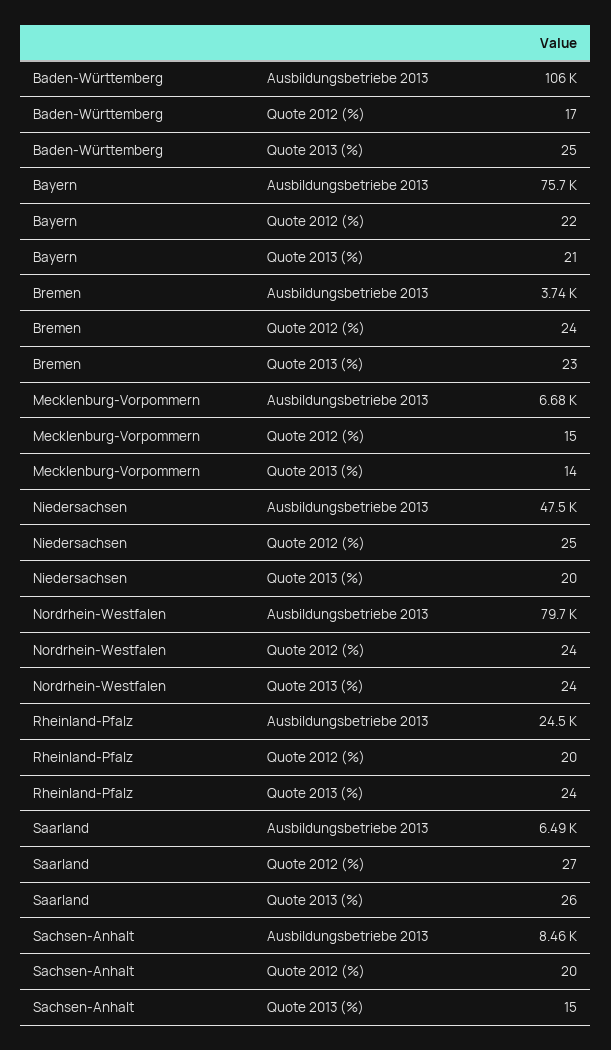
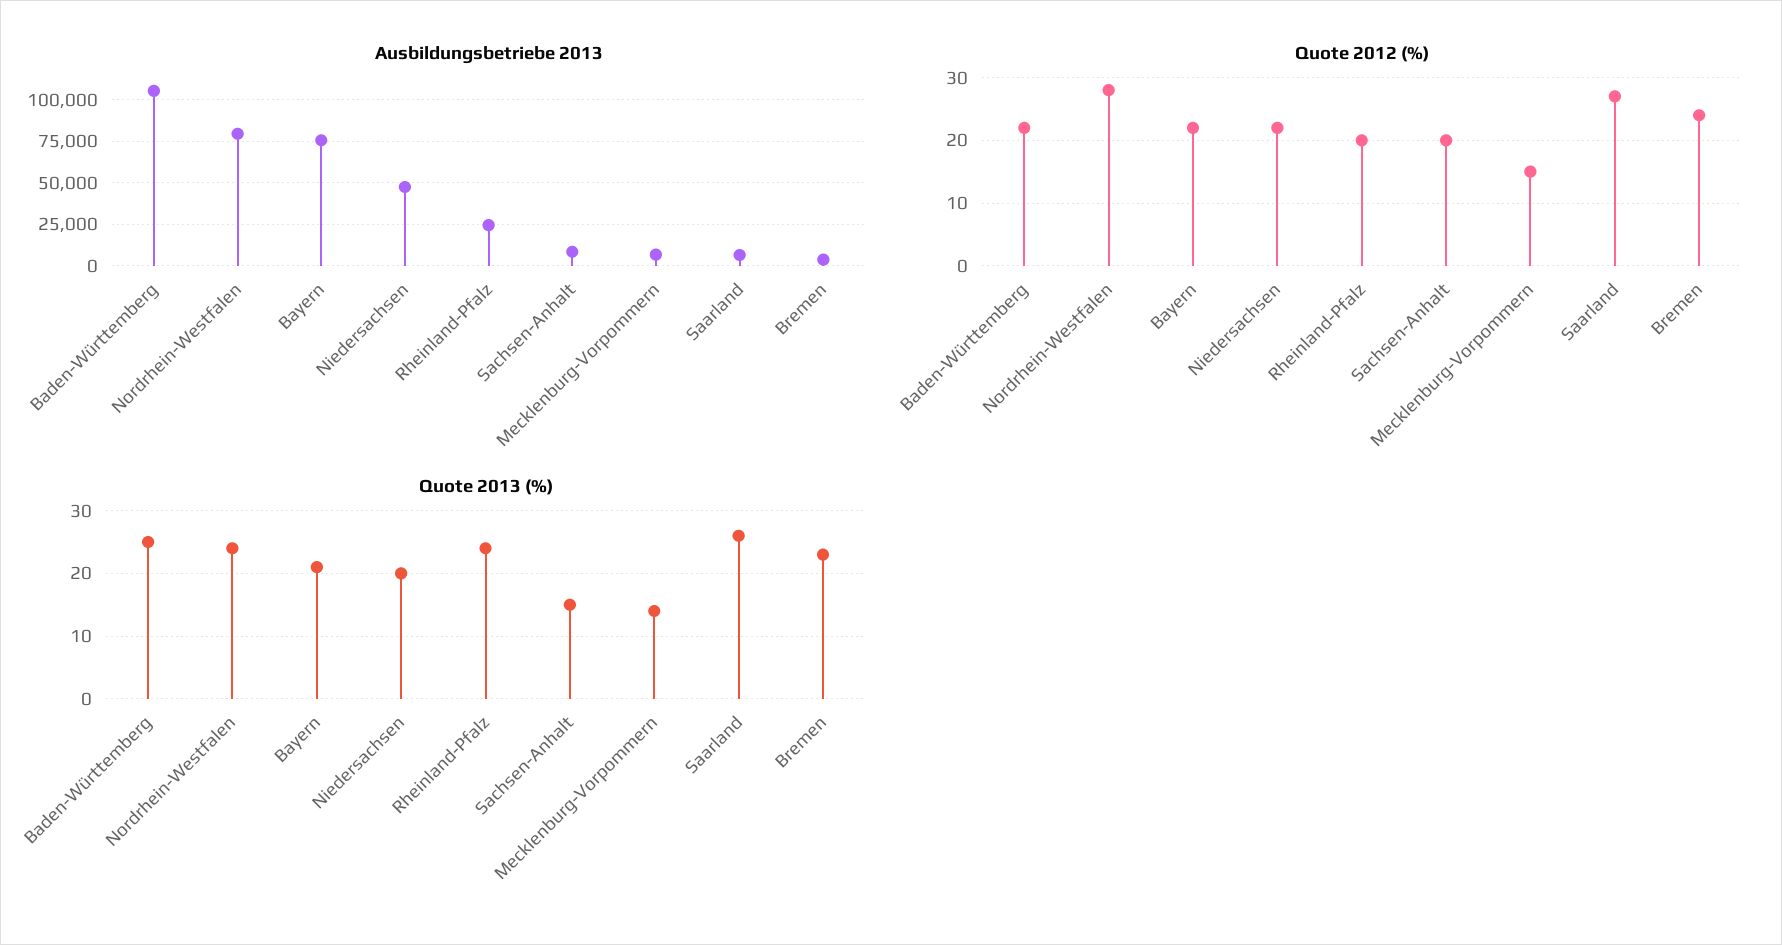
  {
    "Ausbildungsbetriebe 2013": {
      "Baden-Württemberg": 106000,
      "Bayern": 75700,
      "Bremen": 3740,
      "Mecklenburg-Vorpommern": 6680,
      "Niedersachsen": 47500,
      "Nordrhein-Westfalen": 79700,
      "Rheinland-Pfalz": 24500,
      "Saarland": 6490,
      "Sachsen-Anhalt": 8460
    },
    "Quote 2012 (%)": {
-     "Baden-Württemberg": 17,
+     "Baden-Württemberg": 22,
      "Bayern": 22,
      "Bremen": 24,
      "Mecklenburg-Vorpommern": 15,
-     "Niedersachsen": 25,
+     "Niedersachsen": 22,
-     "Nordrhein-Westfalen": 24,
+     "Nordrhein-Westfalen": 28,
      "Rheinland-Pfalz": 20,
      "Saarland": 27,
      "Sachsen-Anhalt": 20
    },
    "Quote 2013 (%)": {
      "Baden-Württemberg": 25,
      "Bayern": 21,
      "Bremen": 23,
      "Mecklenburg-Vorpommern": 14,
      "Niedersachsen": 20,
      "Nordrhein-Westfalen": 24,
      "Rheinland-Pfalz": 24,
      "Saarland": 26,
      "Sachsen-Anhalt": 15
    }
  }

